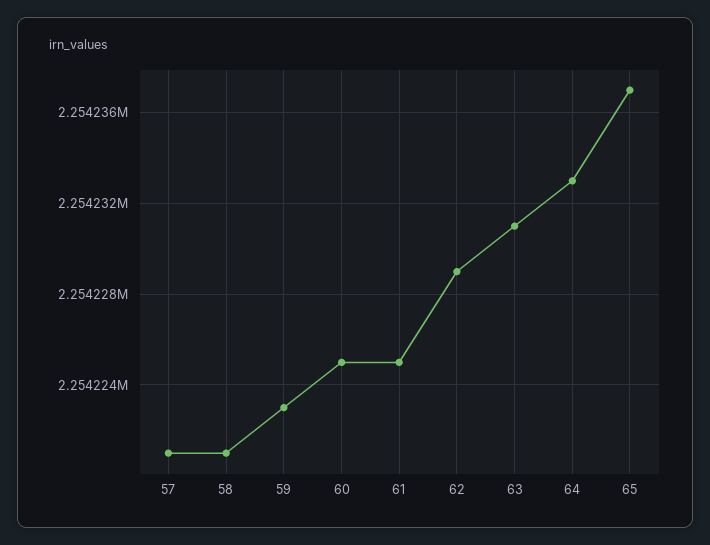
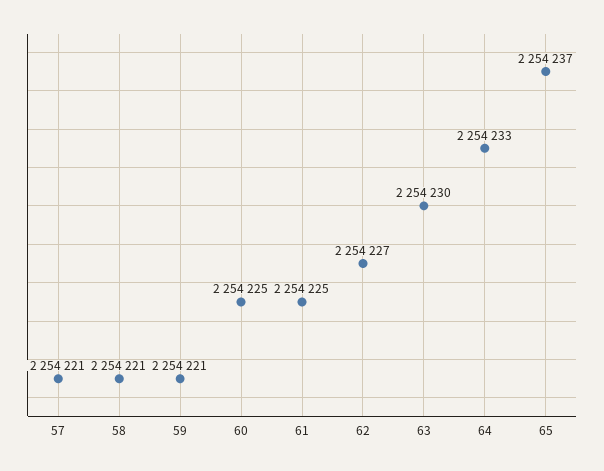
  {
    "57": 2254221,
    "58": 2254221,
-   "59": 2254223,
+   "59": 2254221,
    "60": 2254225,
    "61": 2254225,
-   "62": 2254229,
+   "62": 2254227,
-   "63": 2254231,
+   "63": 2254230,
    "64": 2254233,
    "65": 2254237
  }

